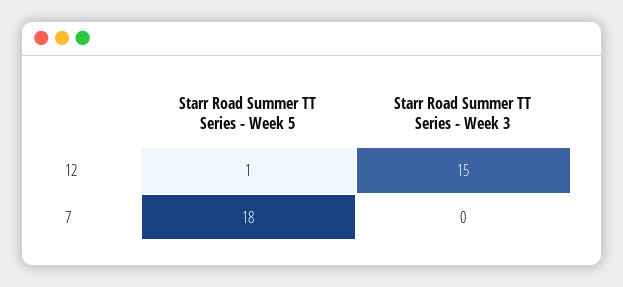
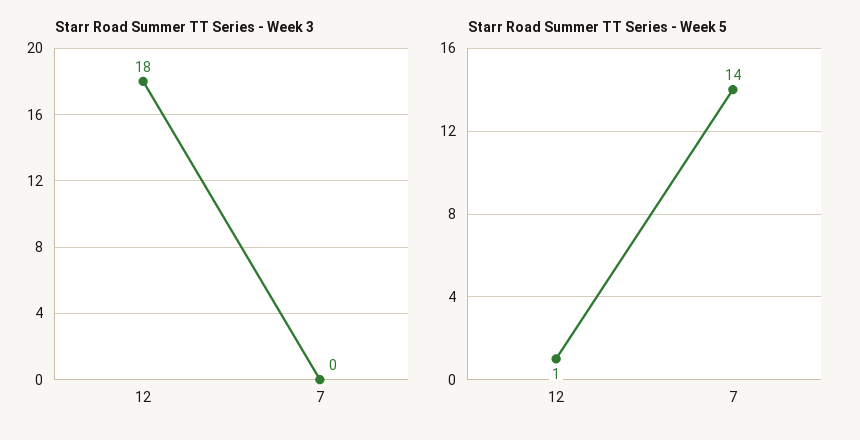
  {
    "Starr Road Summer TT Series - Week 5": {
      "12": 1,
-     "7": 18
+     "7": 14
    },
    "Starr Road Summer TT Series - Week 3": {
-     "12": 15,
+     "12": 18,
      "7": 0
    }
  }

